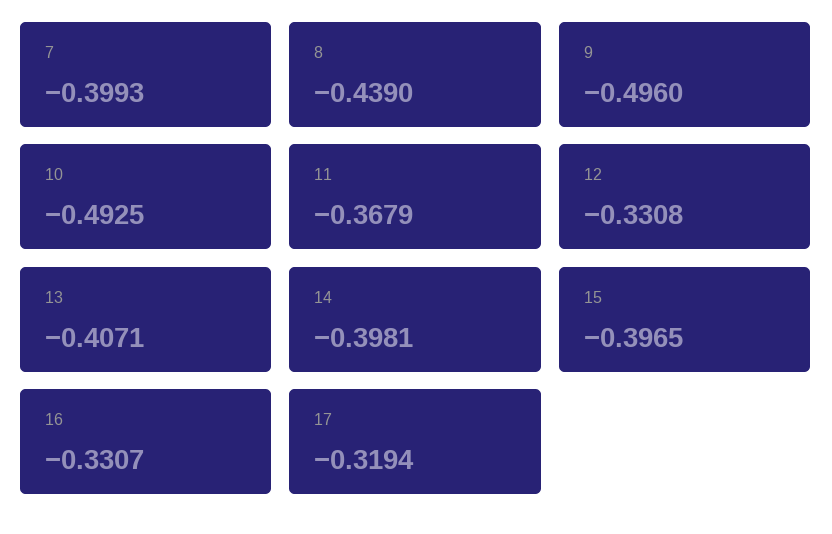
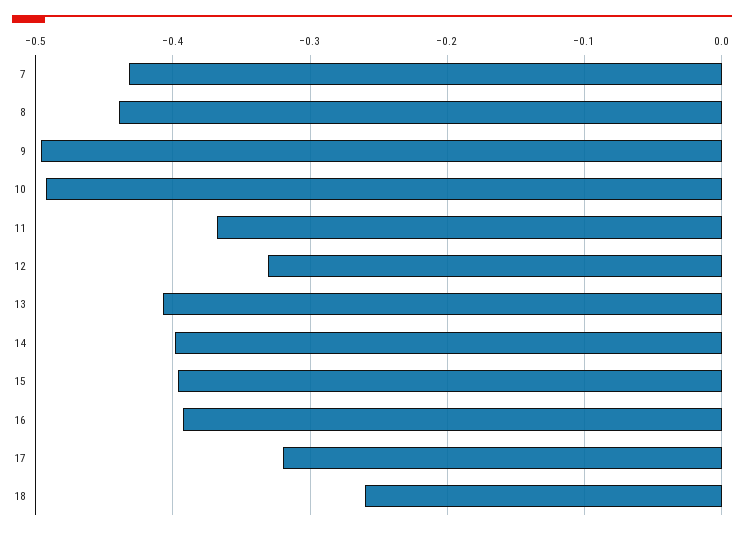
  {
-   "7": -0.3993,
+   "7": -0.43,
    "8": -0.439,
    "9": -0.496,
    "10": -0.4925,
    "11": -0.3679,
    "12": -0.3308,
    "13": -0.4071,
    "14": -0.3981,
    "15": -0.3965,
-   "16": -0.3307,
+   "16": -0.39,
-   "17": -0.3194
+   "17": -0.3194,
+   "18": -0.26
  }

